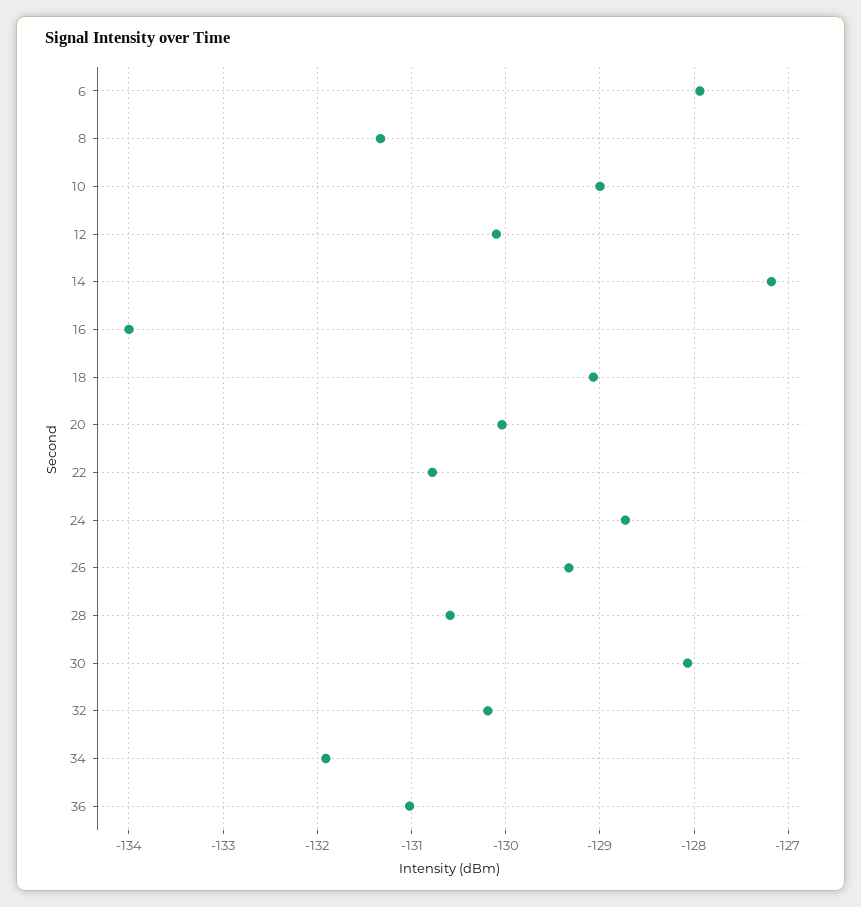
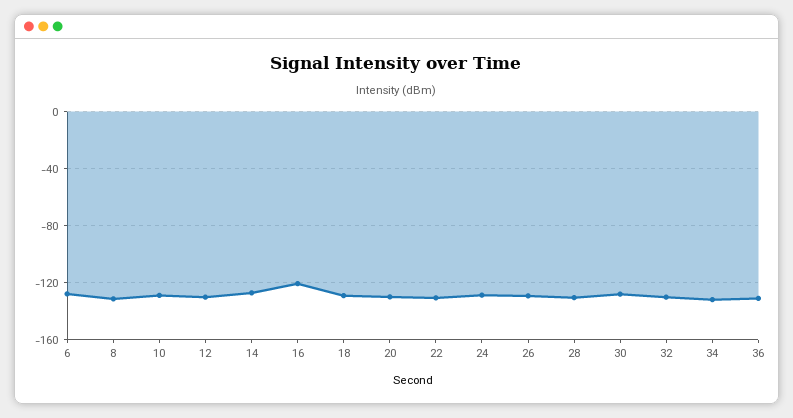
  {
    "6": -127.9,
    "8": -131.3,
    "10": -129,
    "12": -130.1,
    "14": -127.2,
-   "16": -134,
+   "16": -120,
    "18": -129.1,
    "20": -130,
    "22": -130.8,
    "24": -128.7,
    "26": -129.3,
    "28": -130.6,
    "30": -128.1,
    "32": -130.2,
    "34": -131.9,
    "36": -131
  }

